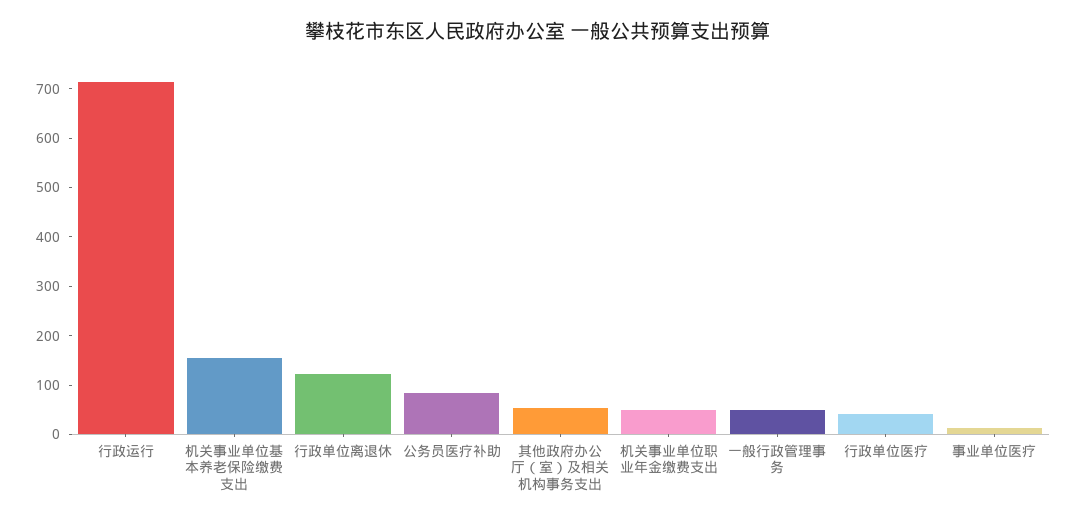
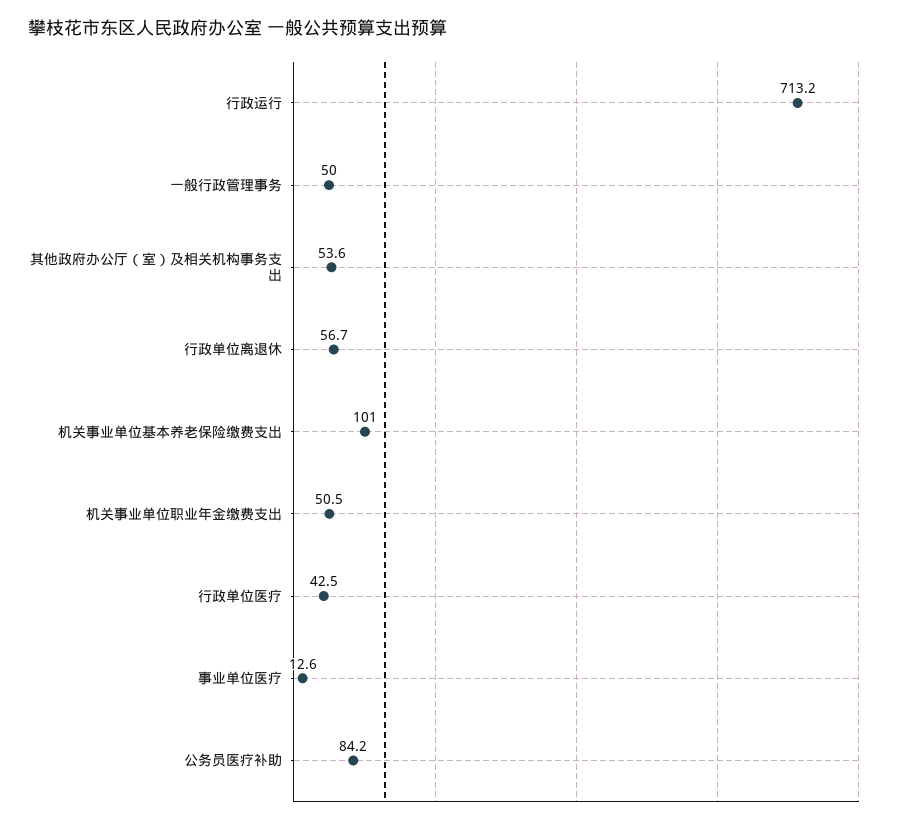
  {
    "行政运行": 713.2,
-   "机关事业单位基本养老保险缴费支出": 160,
+   "机关事业单位基本养老保险缴费支出": 101,
-   "行政单位离退休": 120,
+   "行政单位离退休": 56.7,
    "公务员医疗补助": 84.2,
    "其他政府办公厅（室）及相关机构事务支出": 53.6,
    "机关事业单位职业年金缴费支出": 50.5,
    "一般行政管理事务": 50,
    "行政单位医疗": 42.5,
    "事业单位医疗": 12.6
  }

